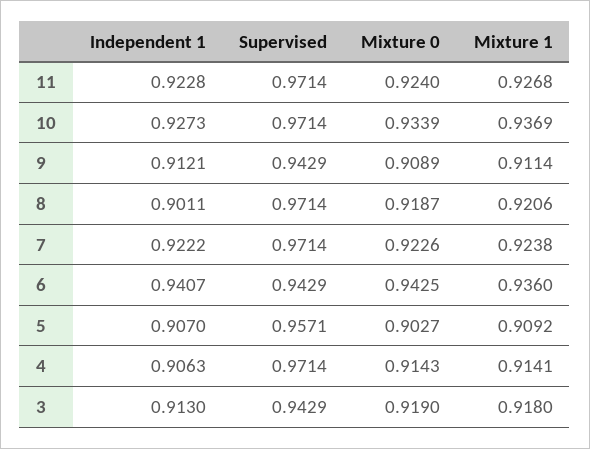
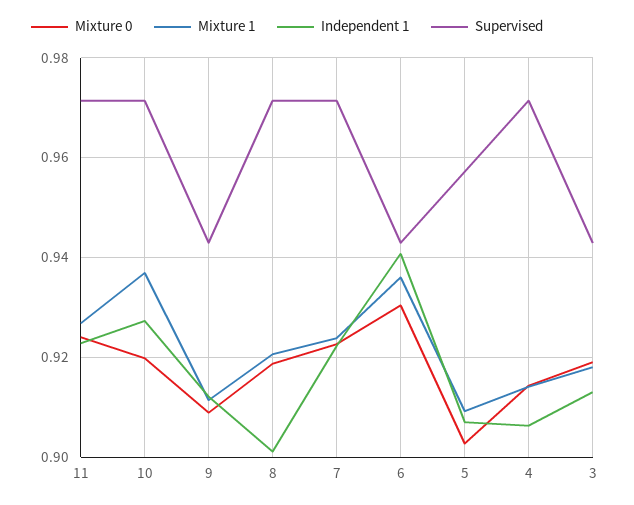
  {
    "Independent 1": {
      "11": 0.9228,
      "10": 0.9273,
      "9": 0.9121,
      "8": 0.9011,
      "7": 0.9222,
      "6": 0.9407,
      "5": 0.907,
      "4": 0.9063,
      "3": 0.913
    },
    "Supervised": {
      "11": 0.9714,
      "10": 0.9714,
      "9": 0.9429,
      "8": 0.9714,
      "7": 0.9714,
      "6": 0.9429,
      "5": 0.9571,
      "4": 0.9714,
      "3": 0.9429
    },
    "Mixture 0": {
      "11": 0.924,
-     "10": 0.9339,
+     "10": 0.92,
      "9": 0.9089,
      "8": 0.9187,
      "7": 0.9226,
-     "6": 0.9425,
+     "6": 0.93,
      "5": 0.9027,
      "4": 0.9143,
      "3": 0.919
    },
    "Mixture 1": {
      "11": 0.9268,
      "10": 0.9369,
      "9": 0.9114,
      "8": 0.9206,
      "7": 0.9238,
      "6": 0.936,
      "5": 0.9092,
      "4": 0.9141,
      "3": 0.918
    }
  }

